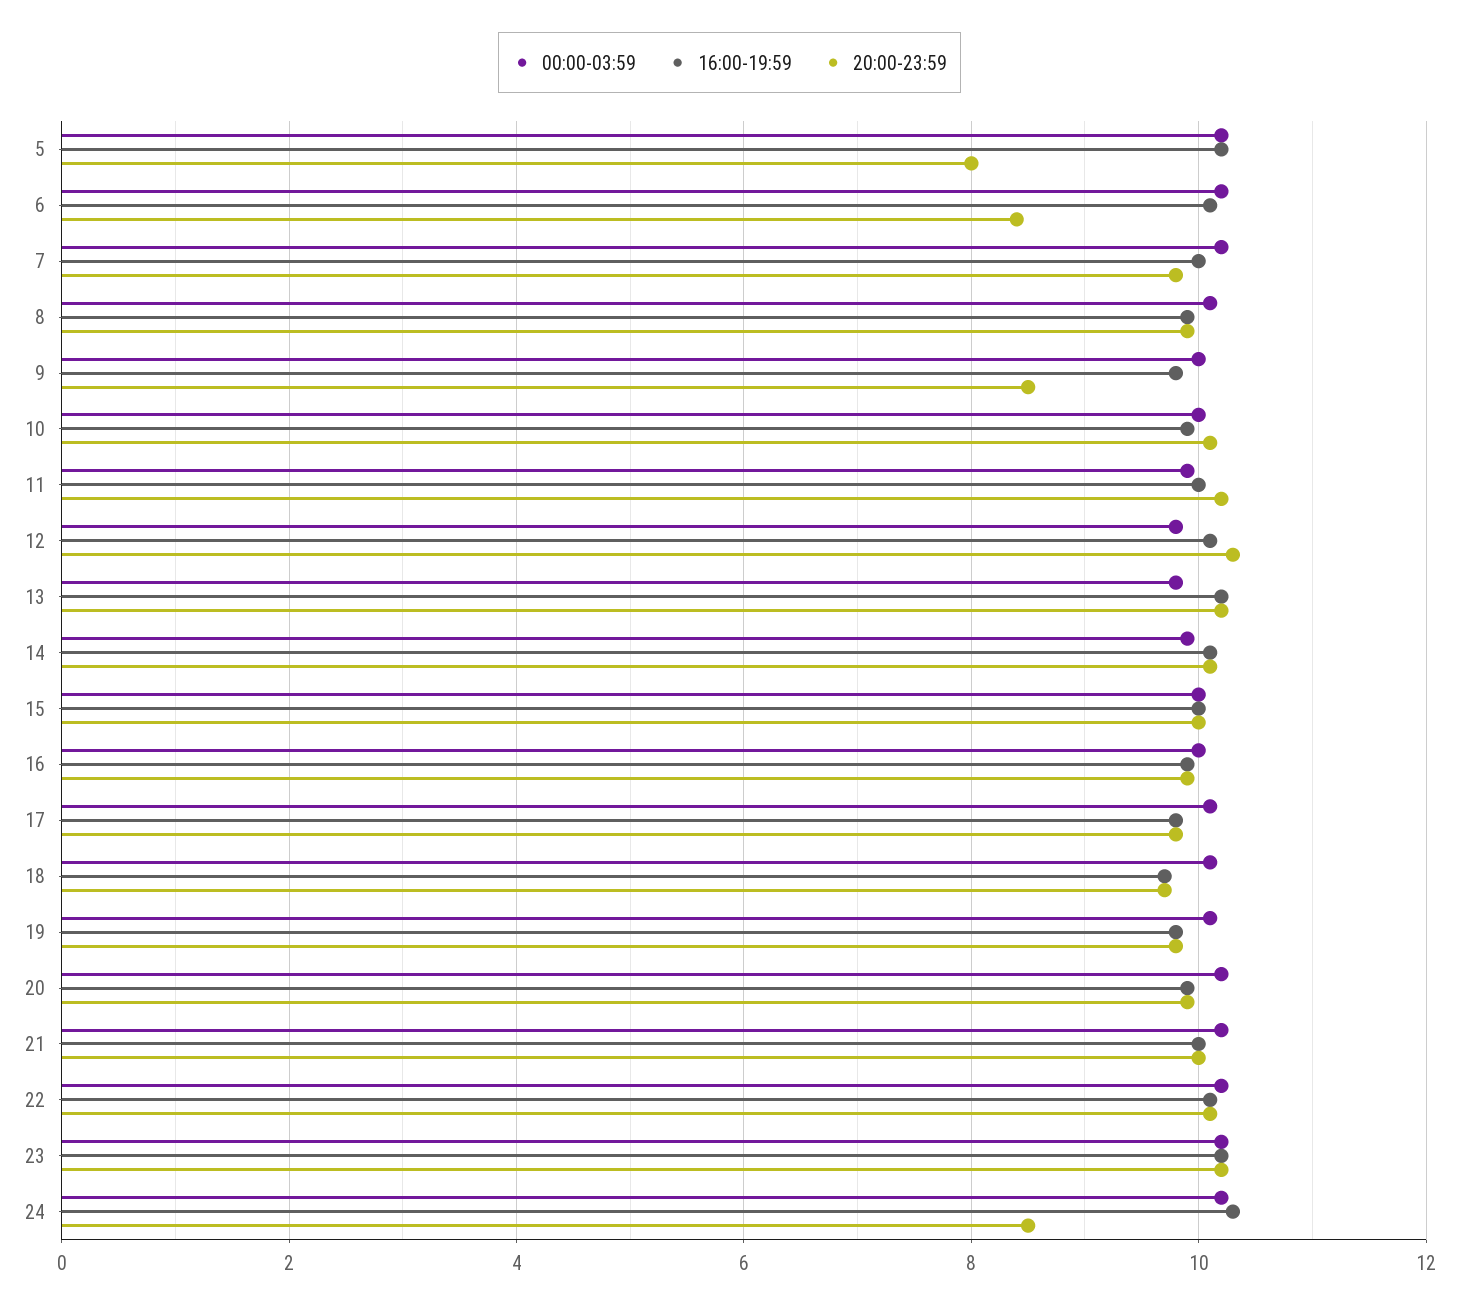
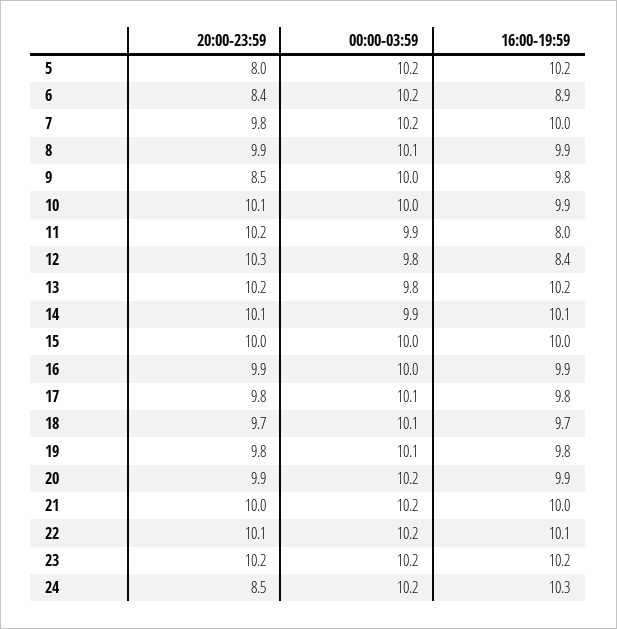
  {
    "00:00-03:59": {
      "5": 10.2,
      "6": 10.2,
      "7": 10.2,
      "8": 10.1,
      "9": 10,
      "10": 10,
      "11": 9.9,
      "12": 9.8,
      "13": 9.8,
      "14": 9.9,
      "15": 10,
      "16": 10,
      "17": 10.1,
      "18": 10.1,
      "19": 10.1,
      "20": 10.2,
      "21": 10.2,
      "22": 10.2,
      "23": 10.2,
      "24": 10.2
    },
    "16:00-19:59": {
      "5": 10.2,
-     "6": 10,
+     "6": 8.9,
      "7": 10,
      "8": 9.9,
      "9": 9.8,
      "10": 9.9,
-     "11": 10,
+     "11": 8,
-     "12": 10,
+     "12": 8.4,
      "13": 10.2,
      "14": 10.1,
      "15": 10,
      "16": 9.9,
      "17": 9.8,
      "18": 9.7,
      "19": 9.8,
      "20": 9.9,
      "21": 10,
      "22": 10.1,
      "23": 10.2,
      "24": 10.3
    },
    "20:00-23:59": {
      "5": 8,
      "6": 8.4,
      "7": 9.8,
      "8": 9.9,
      "9": 8.5,
      "10": 10.1,
      "11": 10.2,
      "12": 10.3,
      "13": 10.2,
      "14": 10.1,
      "15": 10,
      "16": 9.9,
      "17": 9.8,
      "18": 9.7,
      "19": 9.8,
      "20": 9.9,
      "21": 10,
      "22": 10.1,
      "23": 10.2,
      "24": 8.5
    }
  }

